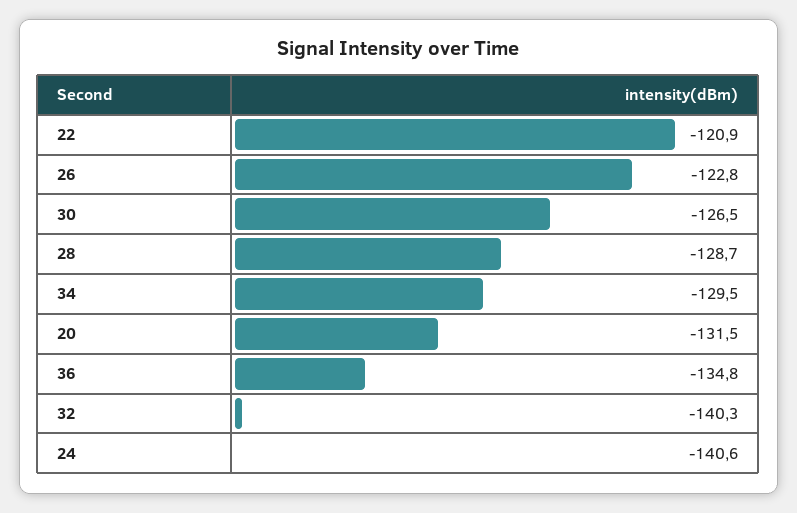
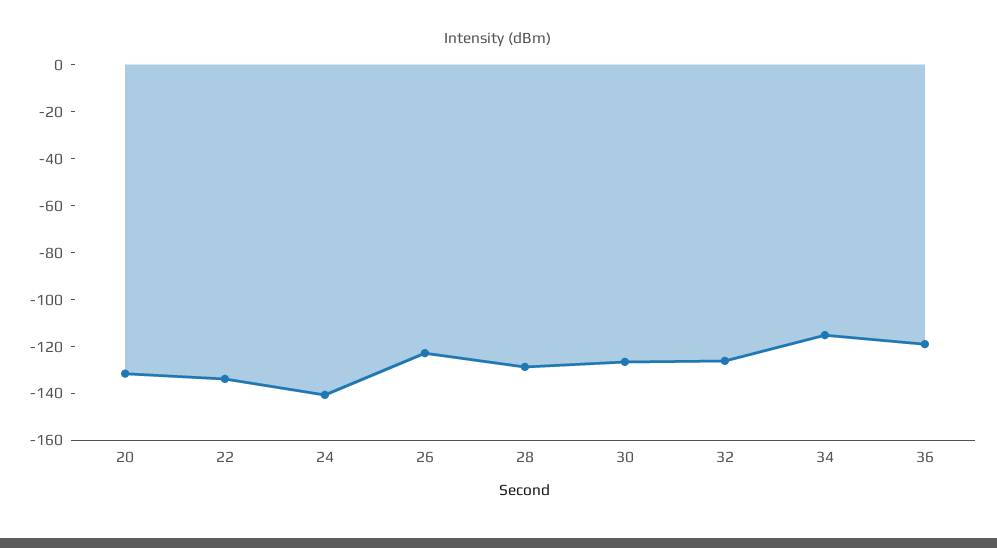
  {
-   "22": -120.9,
+   "22": -135,
    "26": -122.8,
    "30": -126.5,
    "28": -128.7,
-   "34": -129.5,
+   "34": -115,
    "20": -131.5,
-   "36": -134.8,
+   "36": -120,
-   "32": -140.3,
+   "32": -125,
    "24": -140.6
  }

